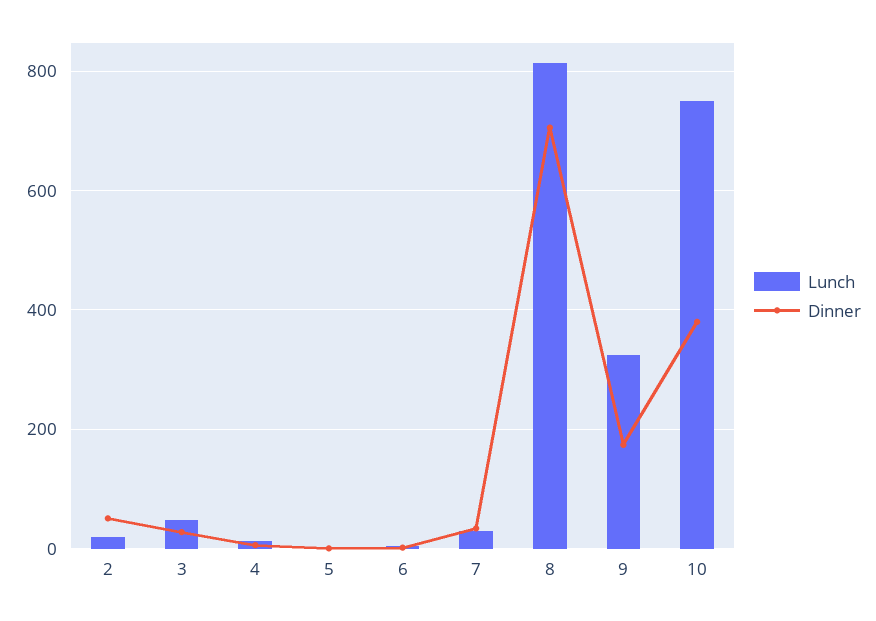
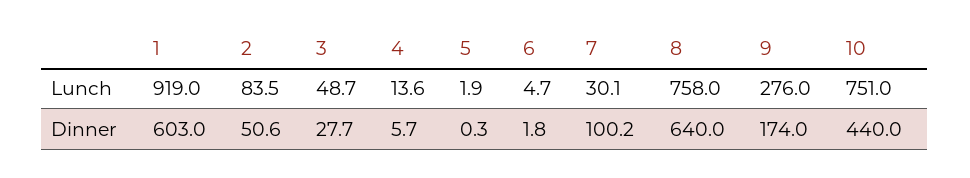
  {
    "Lunch": {
-     "2": 20,
+     "2": 83.5,
      "3": 48.7,
      "4": 13.6,
      "5": 1.9,
      "6": 4.7,
      "7": 30.1,
-     "8": 820,
+     "8": 758,
-     "9": 320,
+     "9": 276,
-     "10": 751
+     "10": 751,
+     "1": 919
    },
    "Dinner": {
      "2": 50.6,
      "3": 27.7,
      "4": 5.7,
      "5": 0.3,
      "6": 1.8,
-     "7": 40,
+     "7": 100.2,
-     "8": 700,
+     "8": 640,
      "9": 174,
-     "10": 380
+     "10": 440,
+     "1": 603
    }
  }

